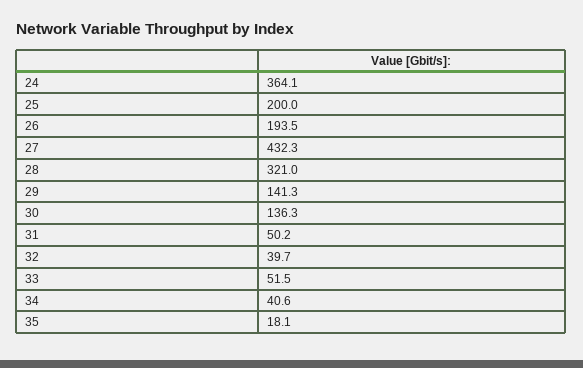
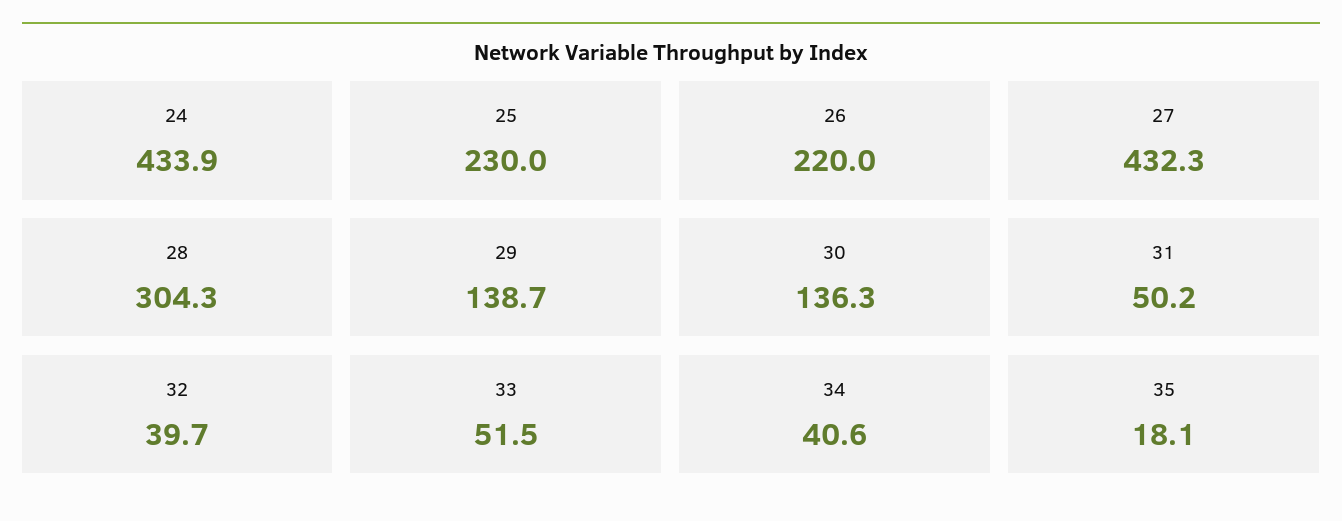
  {
-   "24": 364.1,
+   "24": 433.9,
-   "25": 200,
+   "25": 230,
-   "26": 193.5,
+   "26": 220,
    "27": 432.3,
-   "28": 321,
+   "28": 304.3,
-   "29": 141.3,
+   "29": 138.7,
    "30": 136.3,
    "31": 50.2,
    "32": 39.7,
    "33": 51.5,
    "34": 40.6,
    "35": 18.1
  }

